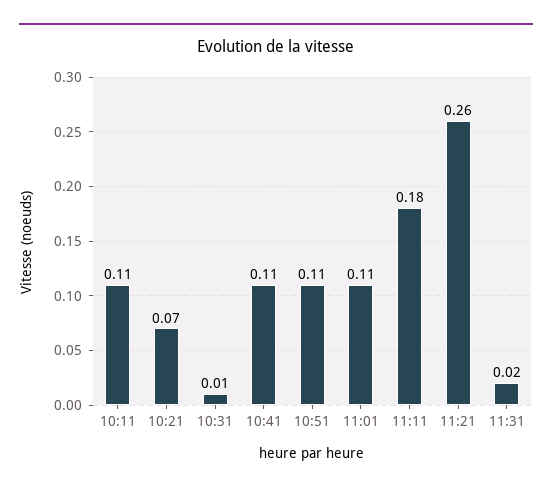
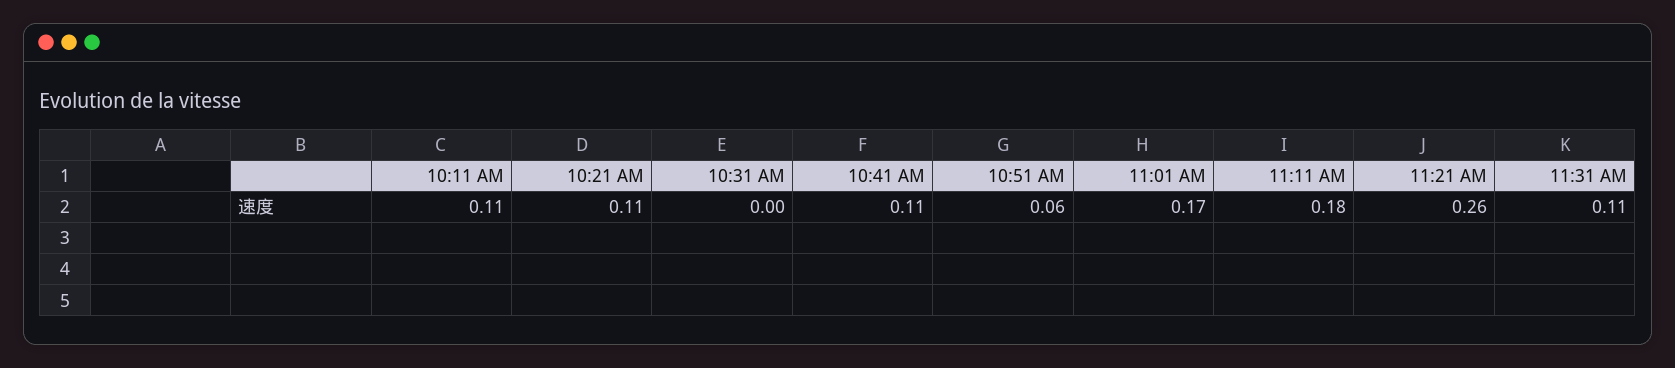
  {
    "10:11": 0.11,
-   "10:21": 0.07,
+   "10:21": 0.11,
-   "10:31": 0.01,
+   "10:31": 0,
    "10:41": 0.11,
-   "10:51": 0.11,
+   "10:51": 0.06,
-   "11:01": 0.11,
+   "11:01": 0.17,
    "11:11": 0.18,
    "11:21": 0.26,
-   "11:31": 0.02
+   "11:31": 0.11
  }

